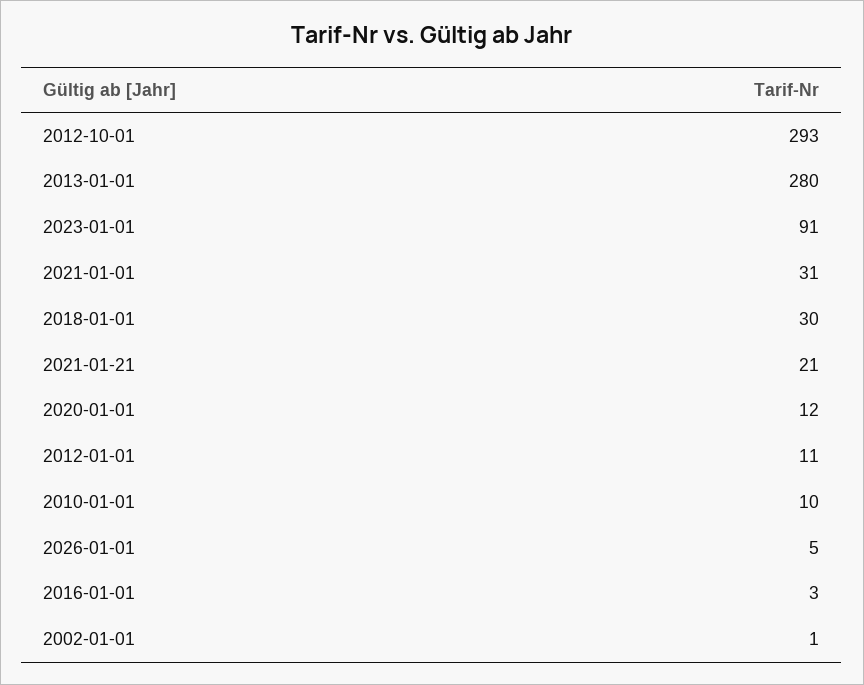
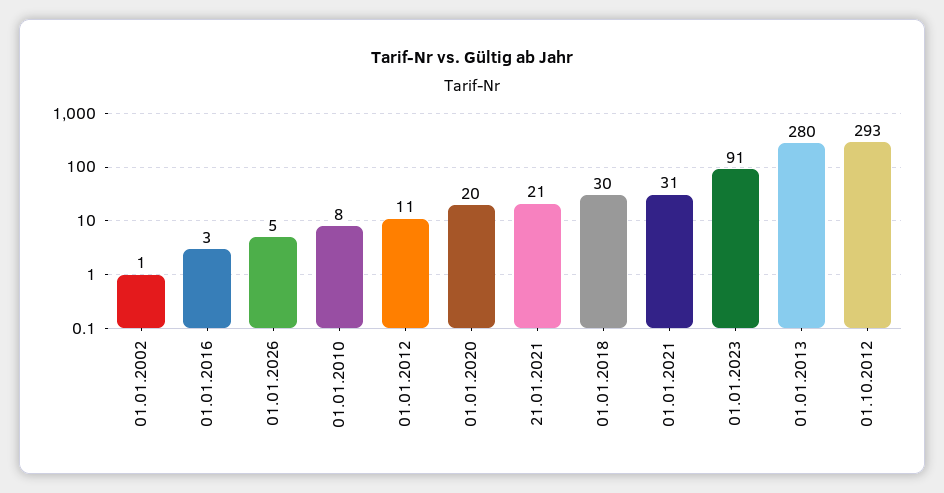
  {
    "2012-10-01": 293,
    "2013-01-01": 280,
    "2023-01-01": 91,
    "2021-01-01": 31,
    "2018-01-01": 30,
    "2021-01-21": 21,
-   "2020-01-01": 12,
+   "2020-01-01": 20,
    "2012-01-01": 11,
-   "2010-01-01": 10,
+   "2010-01-01": 8,
    "2026-01-01": 5,
    "2016-01-01": 3,
    "2002-01-01": 1
  }

